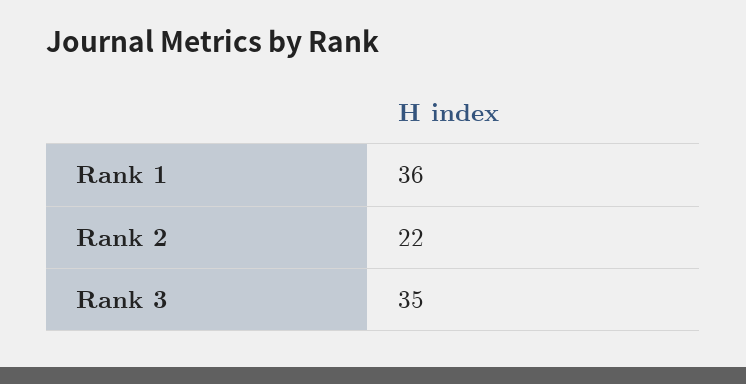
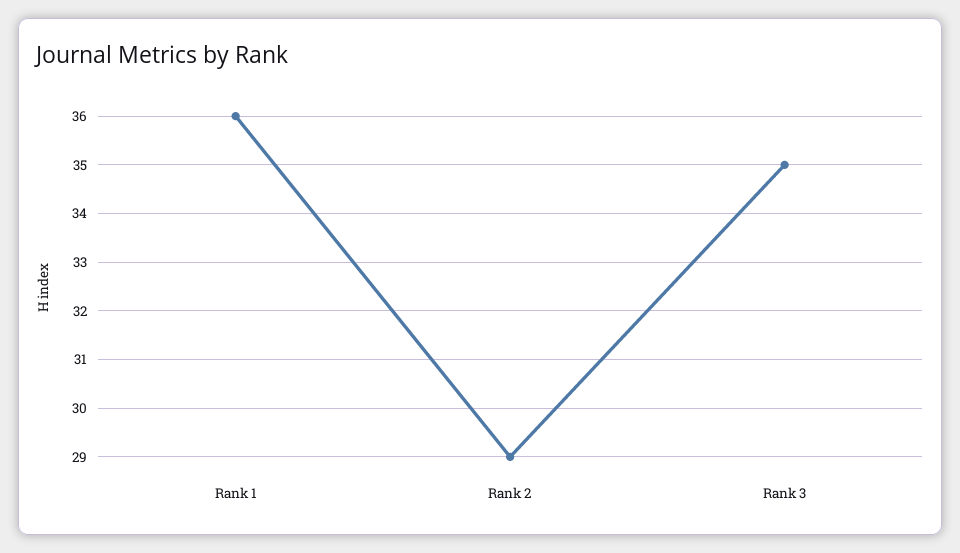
  {
    "Rank 1": 36,
-   "Rank 2": 22,
+   "Rank 2": 29,
    "Rank 3": 35
  }

